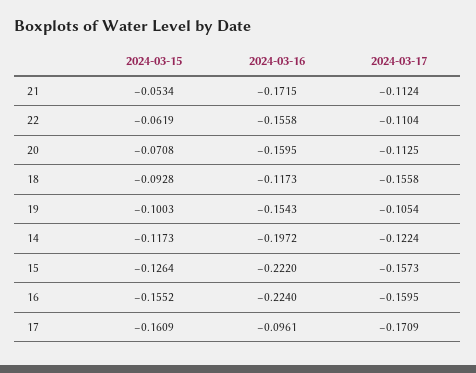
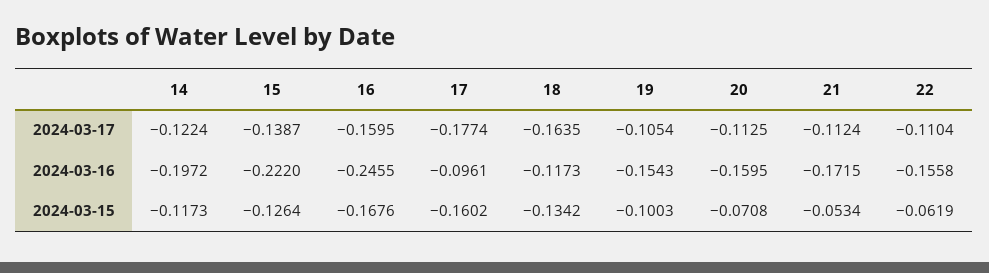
  {
    "2024-03-15": {
      "21": -0.0534,
      "22": -0.0619,
      "20": -0.0708,
-     "18": -0.0928,
+     "18": -0.1342,
      "19": -0.1003,
      "14": -0.1173,
      "15": -0.1264,
-     "16": -0.1552,
+     "16": -0.1676,
-     "17": -0.1609
+     "17": -0.1602
    },
    "2024-03-16": {
      "21": -0.1715,
      "22": -0.1558,
      "20": -0.1595,
      "18": -0.1173,
      "19": -0.1543,
      "14": -0.1972,
      "15": -0.222,
-     "16": -0.224,
+     "16": -0.2455,
      "17": -0.0961
    },
    "2024-03-17": {
      "21": -0.1124,
      "22": -0.1104,
      "20": -0.1125,
-     "18": -0.1558,
+     "18": -0.1635,
      "19": -0.1054,
      "14": -0.1224,
-     "15": -0.1573,
+     "15": -0.1387,
      "16": -0.1595,
-     "17": -0.1709
+     "17": -0.1774
    }
  }

